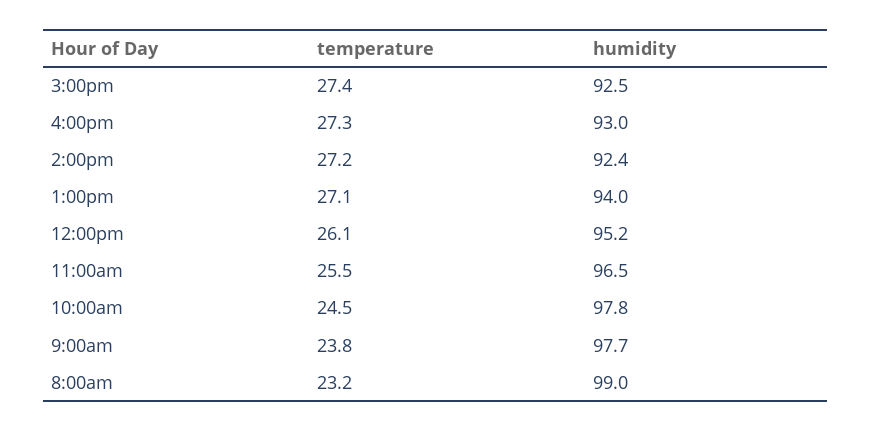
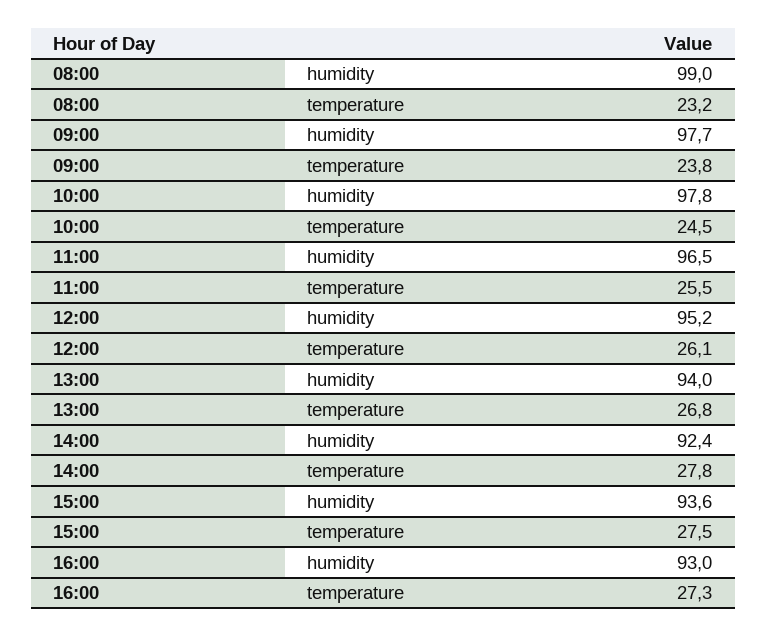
  {
    "temperature": {
-     "3:00pm": 27.4,
+     "3:00pm": 27.5,
      "4:00pm": 27.3,
-     "2:00pm": 27.2,
+     "2:00pm": 27.8,
-     "1:00pm": 27.1,
+     "1:00pm": 26.8,
      "12:00pm": 26.1,
      "11:00am": 25.5,
      "10:00am": 24.5,
      "9:00am": 23.8,
      "8:00am": 23.2
    },
    "humidity": {
-     "3:00pm": 92.5,
+     "3:00pm": 93.6,
      "4:00pm": 93,
      "2:00pm": 92.4,
      "1:00pm": 94,
      "12:00pm": 95.2,
      "11:00am": 96.5,
      "10:00am": 97.8,
      "9:00am": 97.7,
      "8:00am": 99
    }
  }

